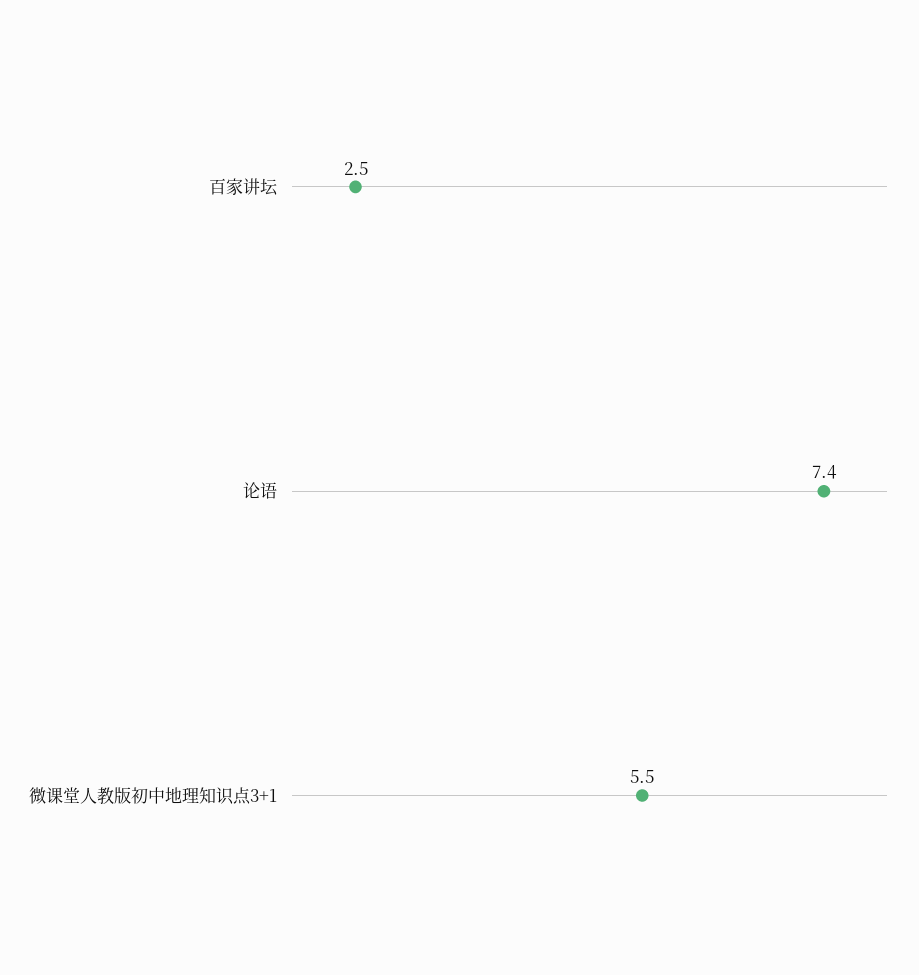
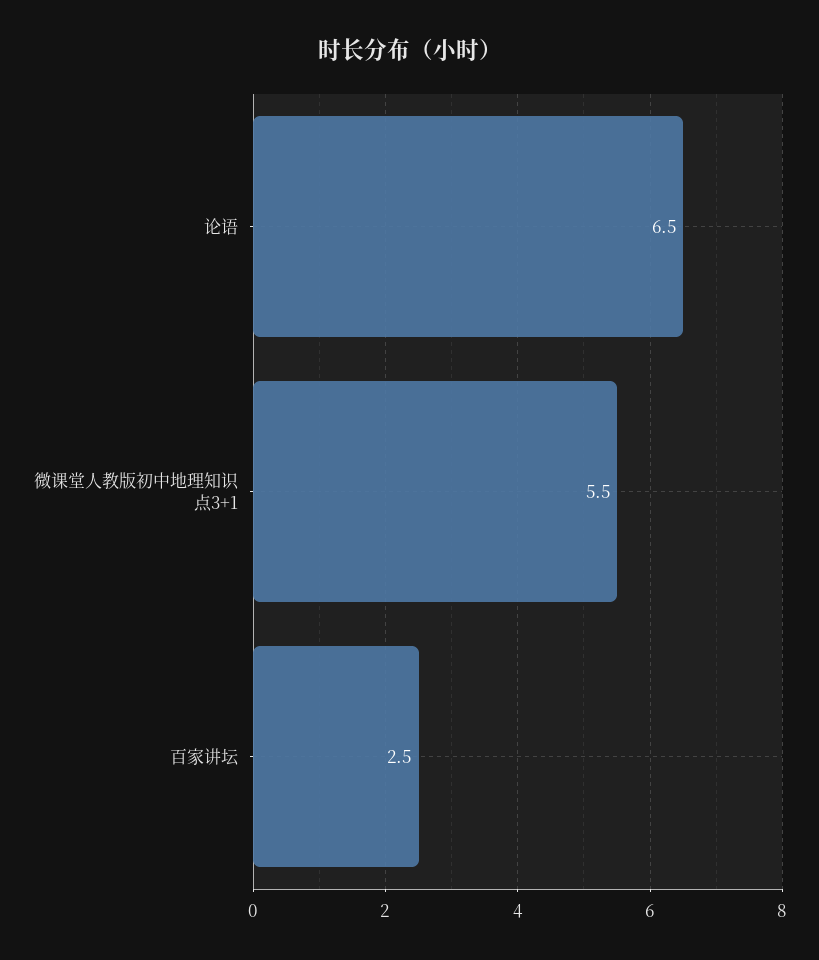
  {
    "百家讲坛": 2.5,
-   "论语": 7.4,
+   "论语": 6.5,
    "微课堂人教版初中地理知识点3+1": 5.5
  }

